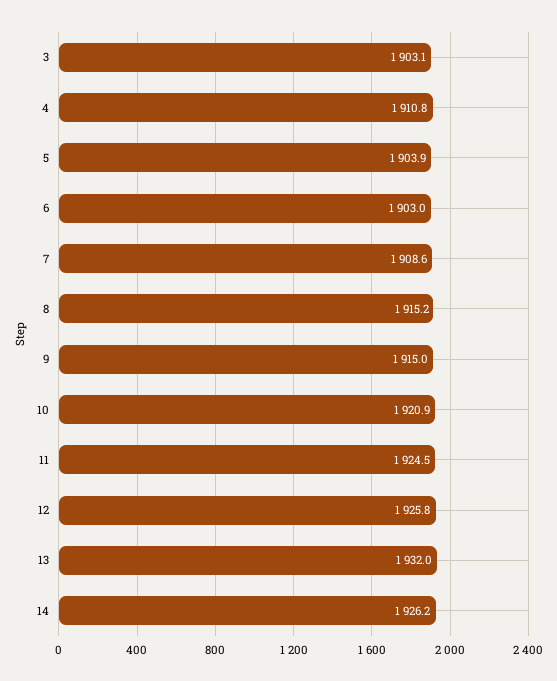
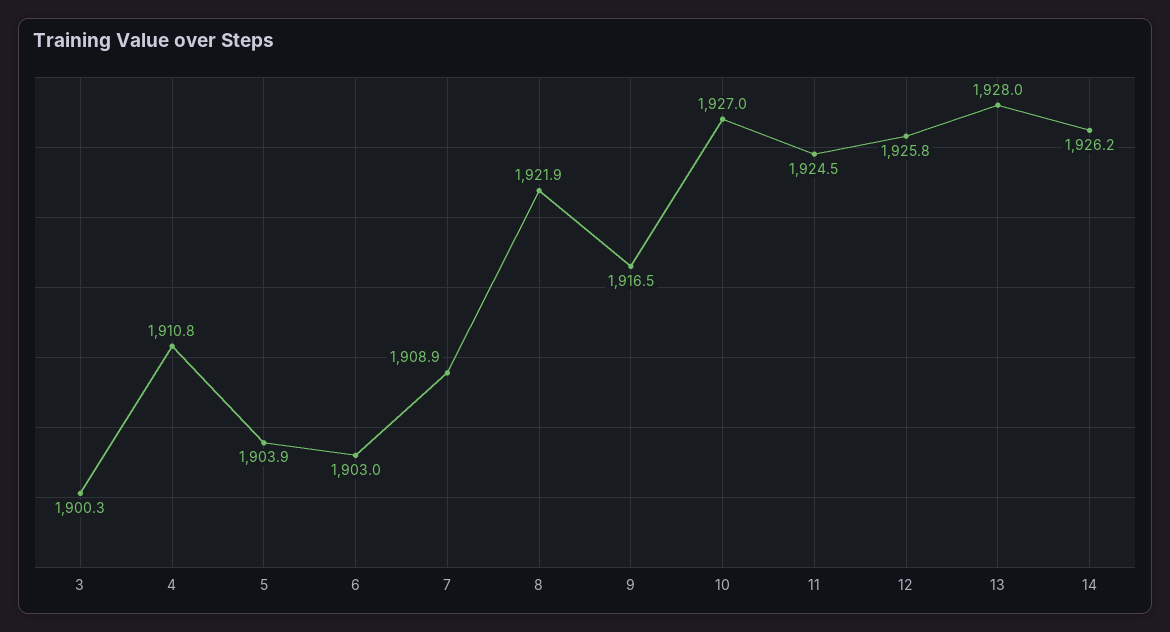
  {
-   "3": 1903.1,
+   "3": 1900.3,
    "4": 1910.8,
    "5": 1903.9,
    "6": 1903,
-   "7": 1908.6,
+   "7": 1908.9,
-   "8": 1915.2,
+   "8": 1921.9,
-   "9": 1915,
+   "9": 1916.5,
-   "10": 1920.9,
+   "10": 1927,
    "11": 1924.5,
    "12": 1925.8,
-   "13": 1932,
+   "13": 1928,
    "14": 1926.2
  }

